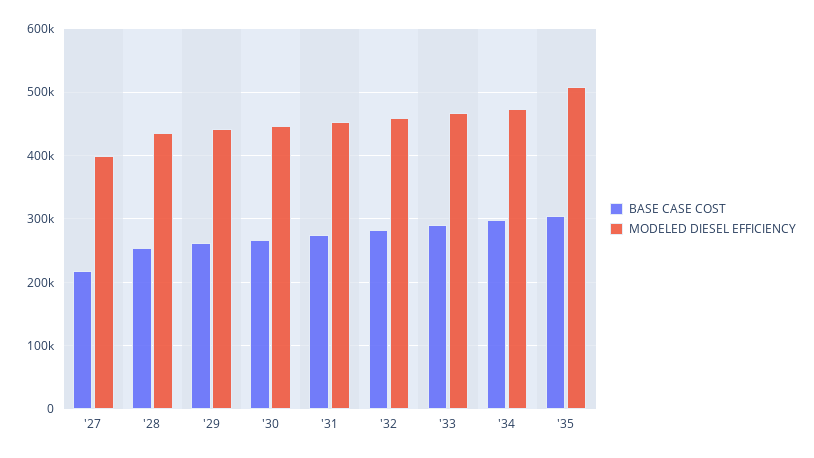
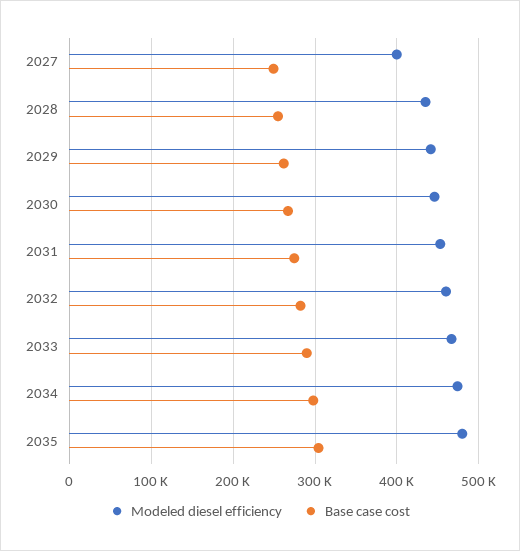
  {
    "BASE CASE COST": {
-     "'27": 220000,
+     "'27": 250000,
      "'28": 250000,
      "'29": 260000,
      "'30": 270000,
      "'31": 270000,
      "'32": 280000,
      "'33": 290000,
      "'34": 300000,
      "'35": 300000
    },
    "MODELED DIESEL EFFICIENCY": {
      "'27": 400000,
      "'28": 430000,
      "'29": 440000,
      "'30": 450000,
      "'31": 450000,
      "'32": 460000,
      "'33": 470000,
      "'34": 470000,
-     "'35": 510000
+     "'35": 480000
    }
  }

